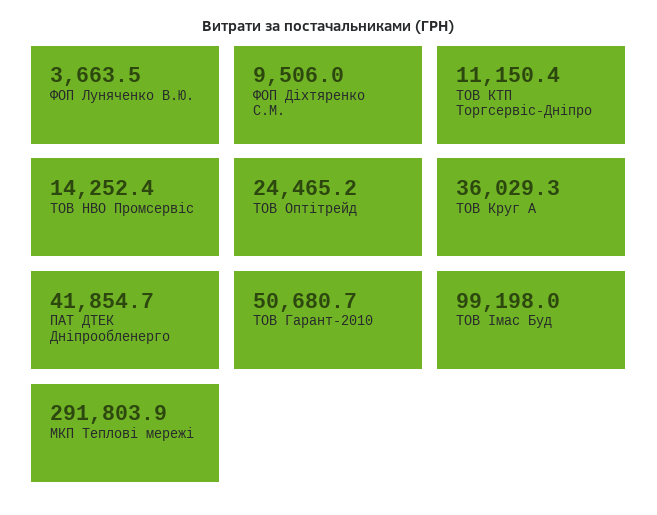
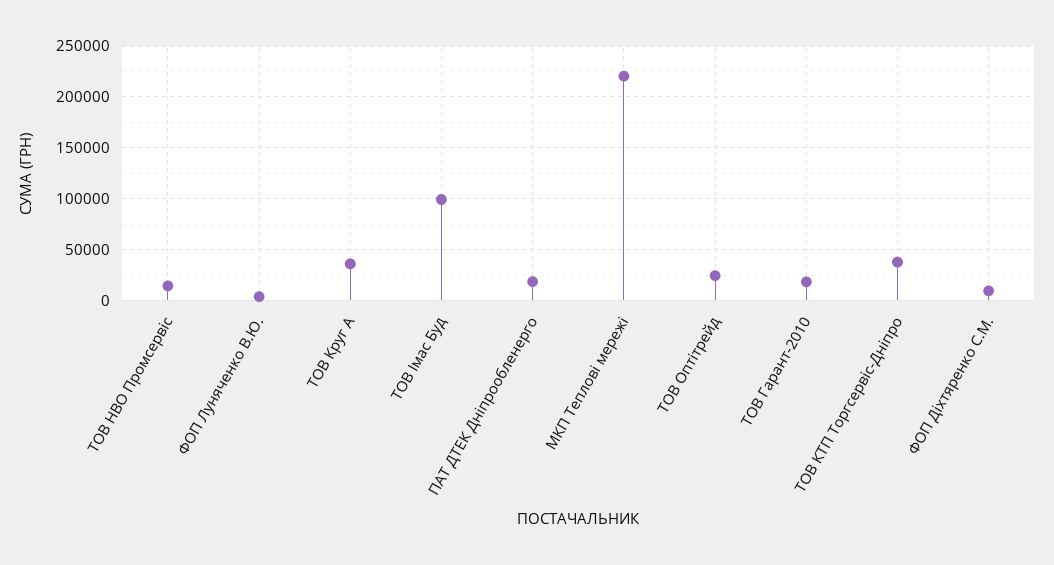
  {
    "ФОП Луняченко В.Ю.": 3663.5,
    "ФОП Діхтяренко С.М.": 9506,
-   "ТОВ КТП Торгсервіс-Дніпро": 11150.4,
+   "ТОВ КТП Торгсервіс-Дніпро": 40000,
    "ТОВ НВО Промсервіс": 14252.4,
    "ТОВ Оптітрейд": 24465.2,
    "ТОВ Круг А": 36029.3,
-   "ПАТ ДТЕК Дніпрообленерго": 41854.7,
+   "ПАТ ДТЕК Дніпрообленерго": 20000,
-   "ТОВ Гарант-2010": 50680.7,
+   "ТОВ Гарант-2010": 20000,
    "ТОВ Імас Буд": 99198,
-   "МКП Теплові мережі": 291803.9
+   "МКП Теплові мережі": 220000
  }

